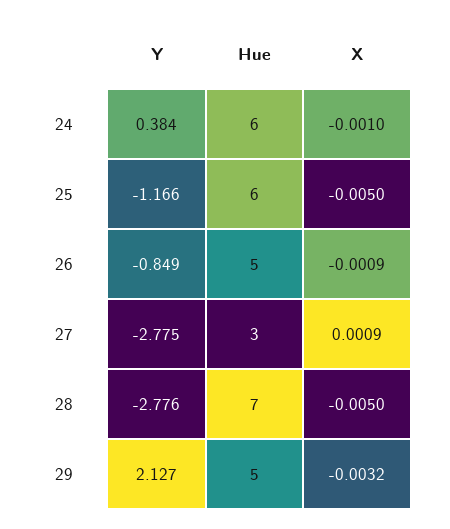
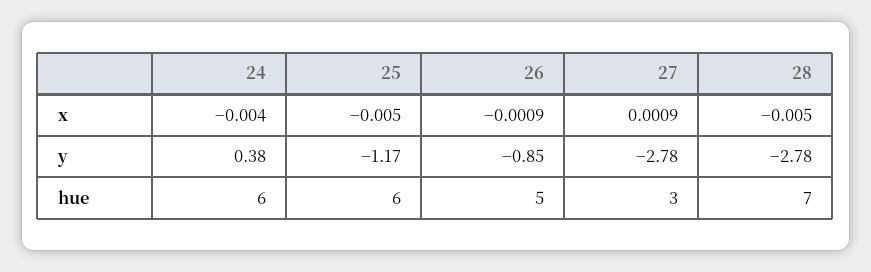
  {
    "Y": {
      "24": 0.384,
      "25": -1.166,
      "26": -0.849,
      "27": -2.775,
-     "28": -2.776,
+     "28": -2.776
-     "29": 2.127
    },
    "Hue": {
      "24": 6,
      "25": 6,
      "26": 5,
      "27": 3,
-     "28": 7,
+     "28": 7
-     "29": 5
    },
    "X": {
-     "24": -0.001,
+     "24": -0.004,
      "25": -0.005,
      "26": -0.0009,
      "27": 0.0009,
-     "28": -0.005,
+     "28": -0.005
-     "29": -0.0032
    }
  }

